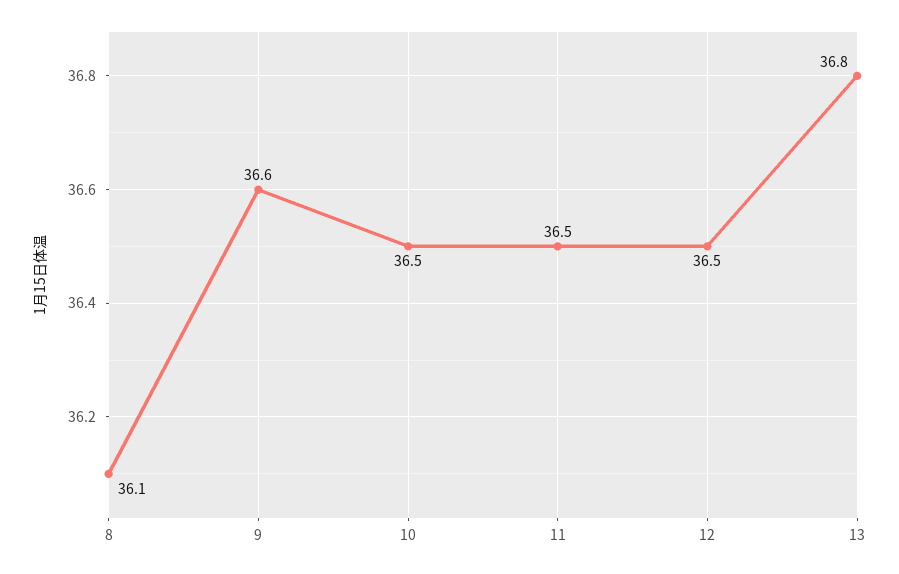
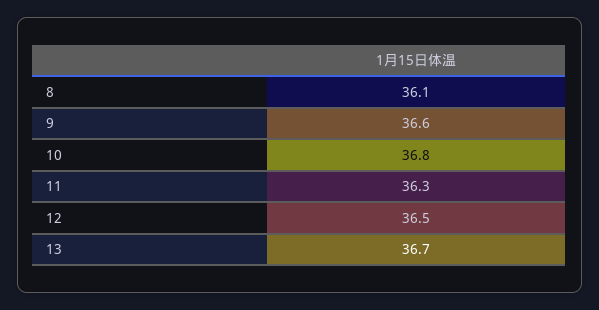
  {
    "8": 36.1,
    "9": 36.6,
-   "10": 36.5,
+   "10": 36.8,
-   "11": 36.5,
+   "11": 36.3,
    "12": 36.5,
-   "13": 36.8
+   "13": 36.7
  }

